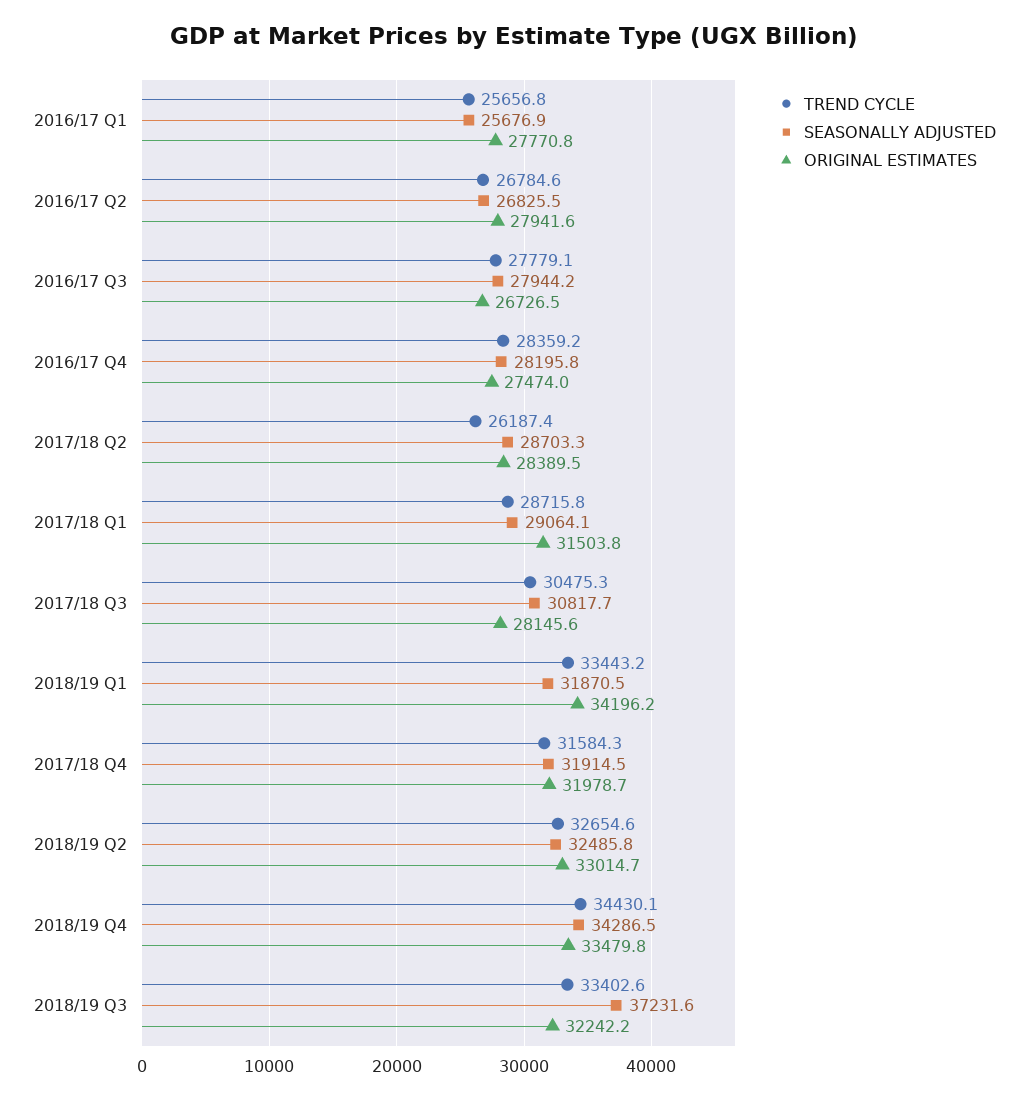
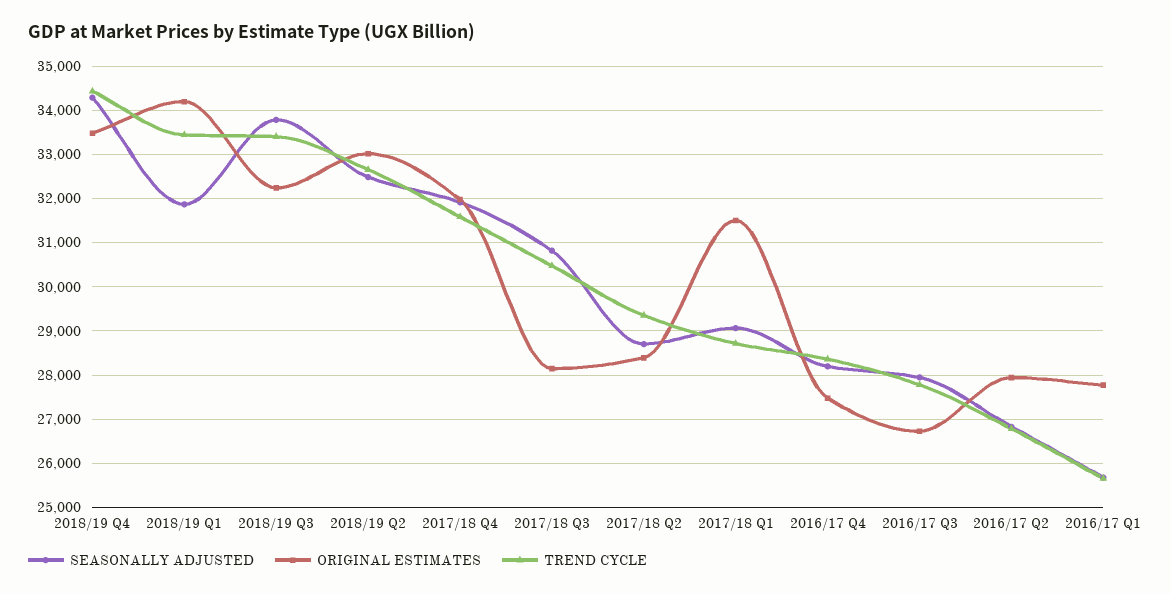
  {
    "TREND CYCLE": {
      "2016/17 Q1": 25656.8,
      "2016/17 Q2": 26784.6,
      "2016/17 Q3": 27779.1,
      "2016/17 Q4": 28359.2,
-     "2017/18 Q2": 26187.4,
+     "2017/18 Q2": 29400,
      "2017/18 Q1": 28715.8,
      "2017/18 Q3": 30475.3,
      "2018/19 Q1": 33443.2,
      "2017/18 Q4": 31584.3,
      "2018/19 Q2": 32654.6,
      "2018/19 Q4": 34430.1,
      "2018/19 Q3": 33402.6
    },
    "SEASONALLY ADJUSTED": {
      "2016/17 Q1": 25676.9,
      "2016/17 Q2": 26825.5,
      "2016/17 Q3": 27944.2,
      "2016/17 Q4": 28195.8,
      "2017/18 Q2": 28703.3,
      "2017/18 Q1": 29064.1,
      "2017/18 Q3": 30817.7,
      "2018/19 Q1": 31870.5,
      "2017/18 Q4": 31914.5,
      "2018/19 Q2": 32485.8,
      "2018/19 Q4": 34286.5,
-     "2018/19 Q3": 37231.6
+     "2018/19 Q3": 33800
    },
    "ORIGINAL ESTIMATES": {
      "2016/17 Q1": 27770.8,
      "2016/17 Q2": 27941.6,
      "2016/17 Q3": 26726.5,
      "2016/17 Q4": 27474,
      "2017/18 Q2": 28389.5,
      "2017/18 Q1": 31503.8,
      "2017/18 Q3": 28145.6,
      "2018/19 Q1": 34196.2,
      "2017/18 Q4": 31978.7,
      "2018/19 Q2": 33014.7,
      "2018/19 Q4": 33479.8,
      "2018/19 Q3": 32242.2
    }
  }

